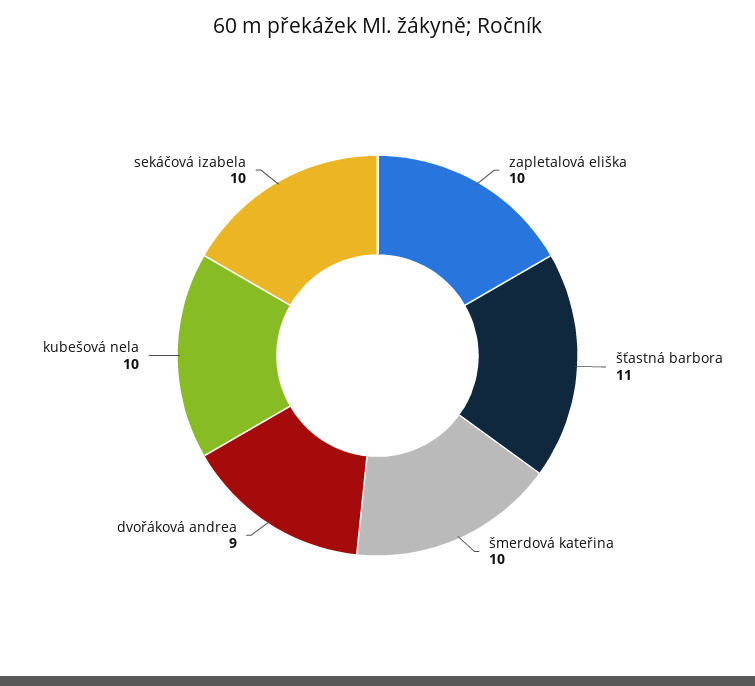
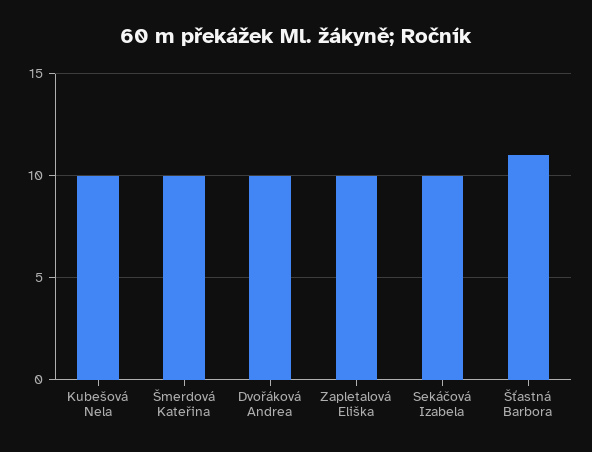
  {
    "zapletalová eliška": 10,
    "šťastná barbora": 11,
    "šmerdová kateřina": 10,
-   "dvořáková andrea": 9,
+   "dvořáková andrea": 10,
    "kubešová nela": 10,
    "sekáčová izabela": 10
  }

